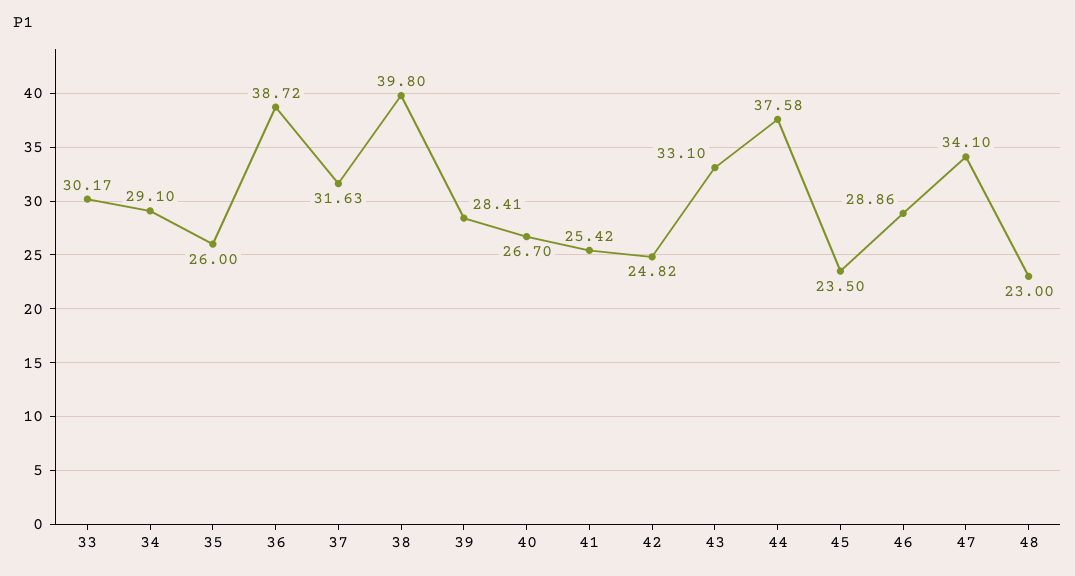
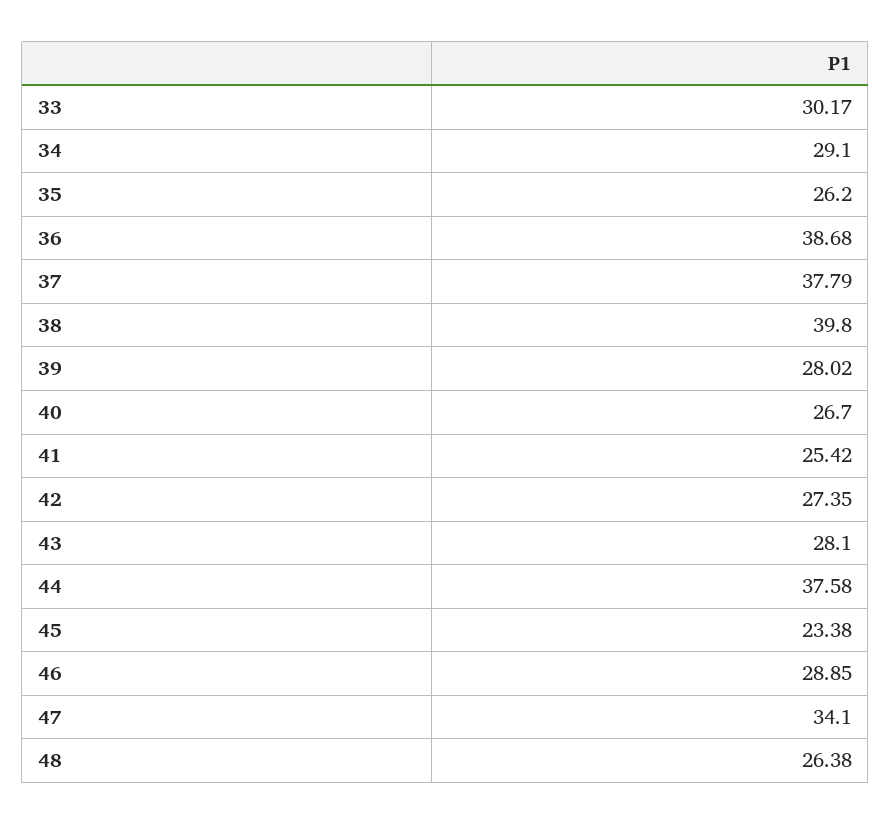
  {
    "33": 30.17,
    "34": 29.1,
-   "35": 26,
+   "35": 26.2,
-   "36": 38.72,
+   "36": 38.68,
-   "37": 31.63,
+   "37": 37.79,
    "38": 39.8,
-   "39": 28.41,
+   "39": 28.02,
    "40": 26.7,
    "41": 25.42,
-   "42": 24.82,
+   "42": 27.35,
-   "43": 33.1,
+   "43": 28.1,
    "44": 37.58,
-   "45": 23.5,
+   "45": 23.38,
-   "46": 28.86,
+   "46": 28.85,
    "47": 34.1,
-   "48": 23
+   "48": 26.38
  }

